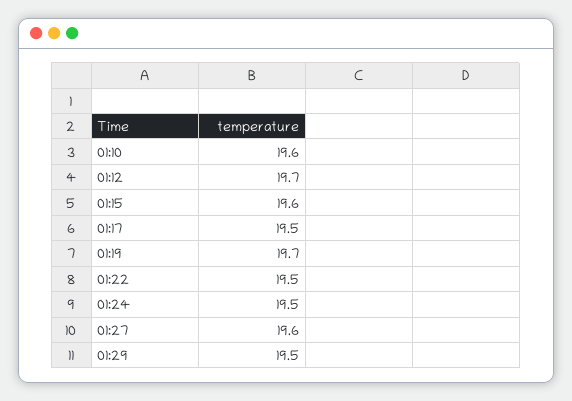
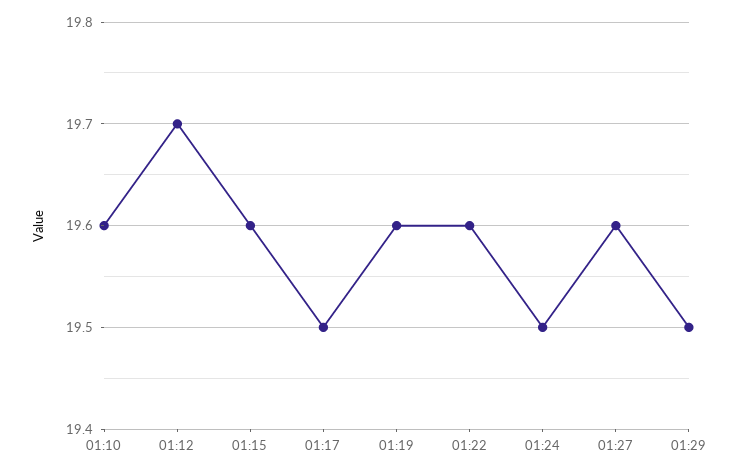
  {
    "01:10": 19.6,
    "01:12": 19.7,
    "01:15": 19.6,
    "01:17": 19.5,
-   "01:19": 19.7,
+   "01:19": 19.6,
-   "01:22": 19.5,
+   "01:22": 19.6,
    "01:24": 19.5,
    "01:27": 19.6,
    "01:29": 19.5
  }

